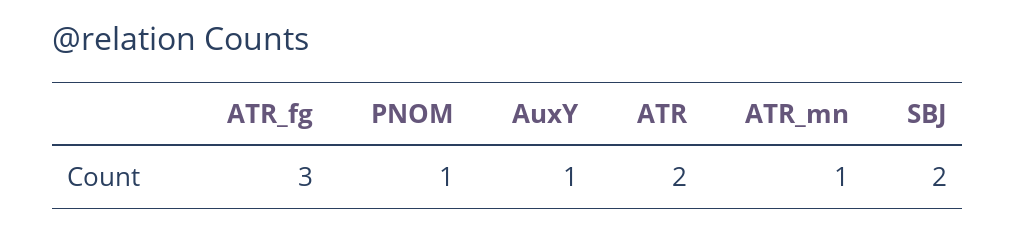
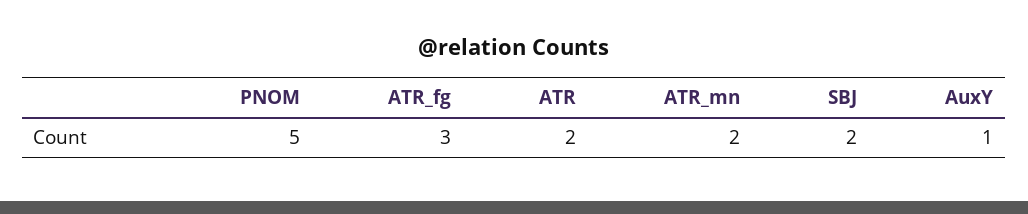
  {
    "ATR_fg": 3,
-   "PNOM": 1,
+   "PNOM": 5,
    "AuxY": 1,
    "ATR": 2,
-   "ATR_mn": 1,
+   "ATR_mn": 2,
    "SBJ": 2
  }

